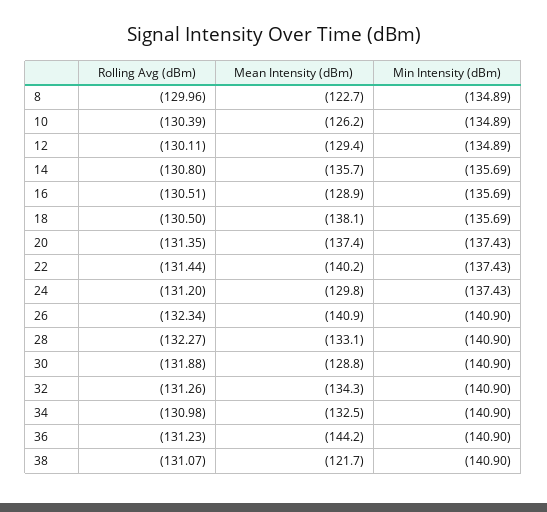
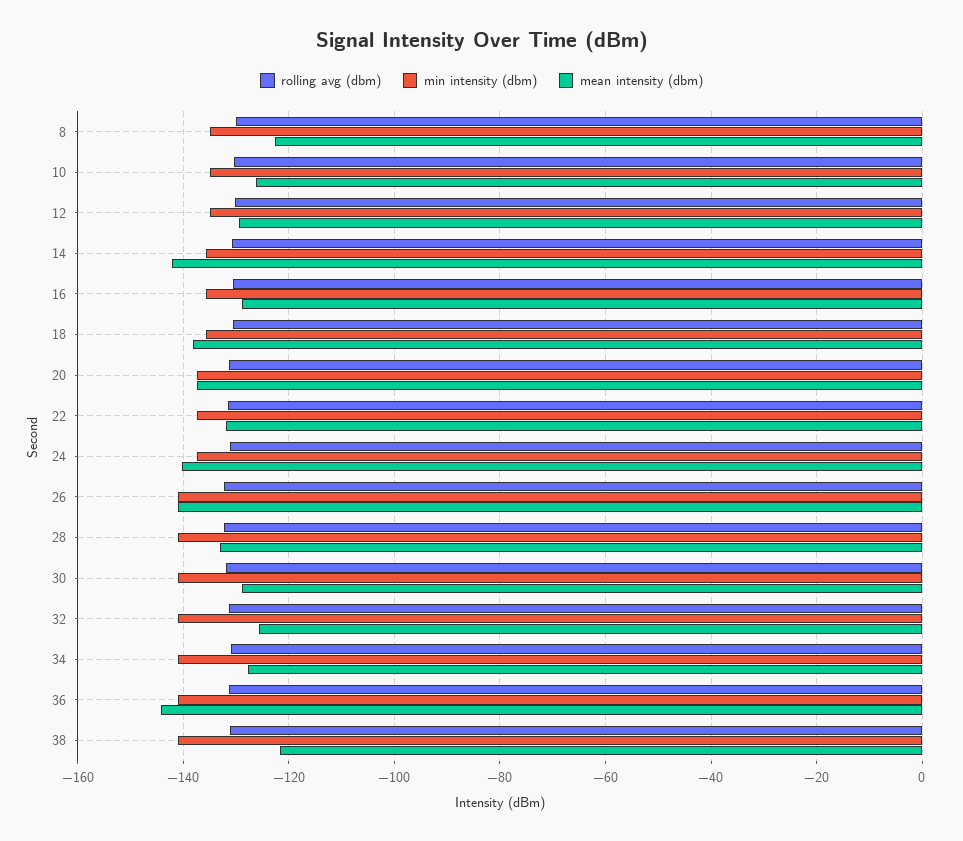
  {
    "Rolling Avg (dBm)": {
      "8": -129.96,
      "10": -130.39,
      "12": -130.11,
      "14": -130.8,
      "16": -130.51,
      "18": -130.5,
      "20": -131.35,
      "22": -131.44,
      "24": -131.2,
      "26": -132.34,
      "28": -132.27,
      "30": -131.88,
      "32": -131.26,
      "34": -130.98,
      "36": -131.23,
      "38": -131.07
    },
    "Mean Intensity (dBm)": {
      "8": -122.7,
      "10": -126.2,
      "12": -129.4,
-     "14": -135.7,
+     "14": -142,
      "16": -128.9,
      "18": -138.1,
      "20": -137.4,
-     "22": -140.2,
+     "22": -132,
-     "24": -129.8,
+     "24": -140,
      "26": -140.9,
      "28": -133.1,
      "30": -128.8,
-     "32": -134.3,
+     "32": -126,
-     "34": -132.5,
+     "34": -128,
      "36": -144.2,
      "38": -121.7
    },
    "Min Intensity (dBm)": {
      "8": -134.89,
      "10": -134.89,
      "12": -134.89,
      "14": -135.69,
      "16": -135.69,
      "18": -135.69,
      "20": -137.43,
      "22": -137.43,
      "24": -137.43,
      "26": -140.9,
      "28": -140.9,
      "30": -140.9,
      "32": -140.9,
      "34": -140.9,
      "36": -140.9,
      "38": -140.9
    }
  }

